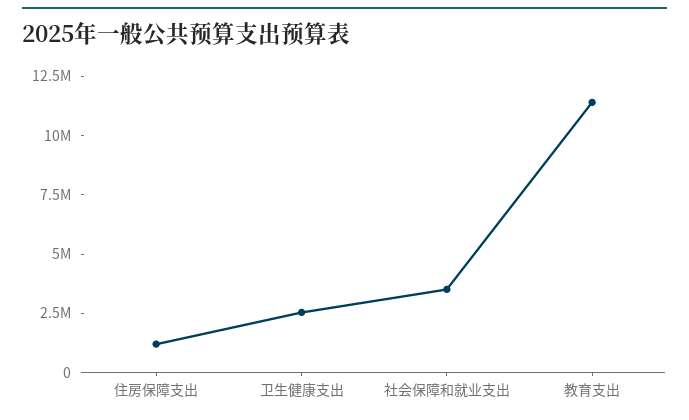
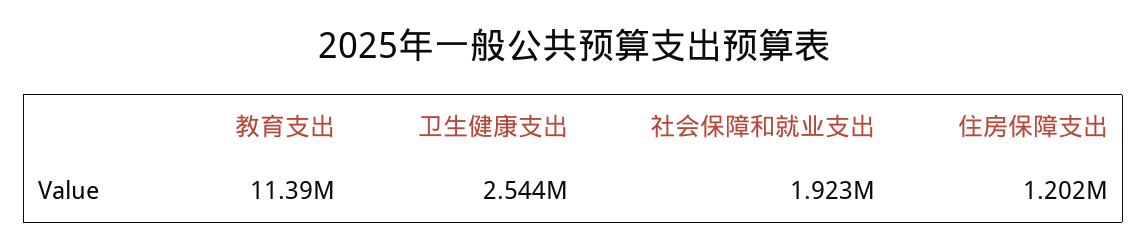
  {
    "住房保障支出": 1202000,
    "卫生健康支出": 2544000,
-   "社会保障和就业支出": 3500000,
+   "社会保障和就业支出": 1923000,
    "教育支出": 11390000
  }

